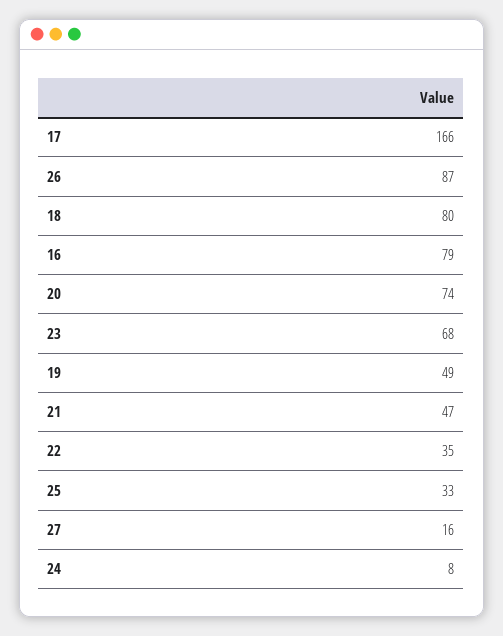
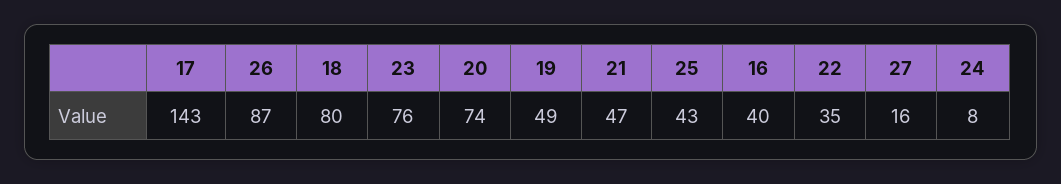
  {
-   "17": 166,
+   "17": 143,
    "26": 87,
    "18": 80,
-   "16": 79,
+   "16": 40,
    "20": 74,
-   "23": 68,
+   "23": 76,
    "19": 49,
    "21": 47,
    "22": 35,
-   "25": 33,
+   "25": 43,
    "27": 16,
    "24": 8
  }

